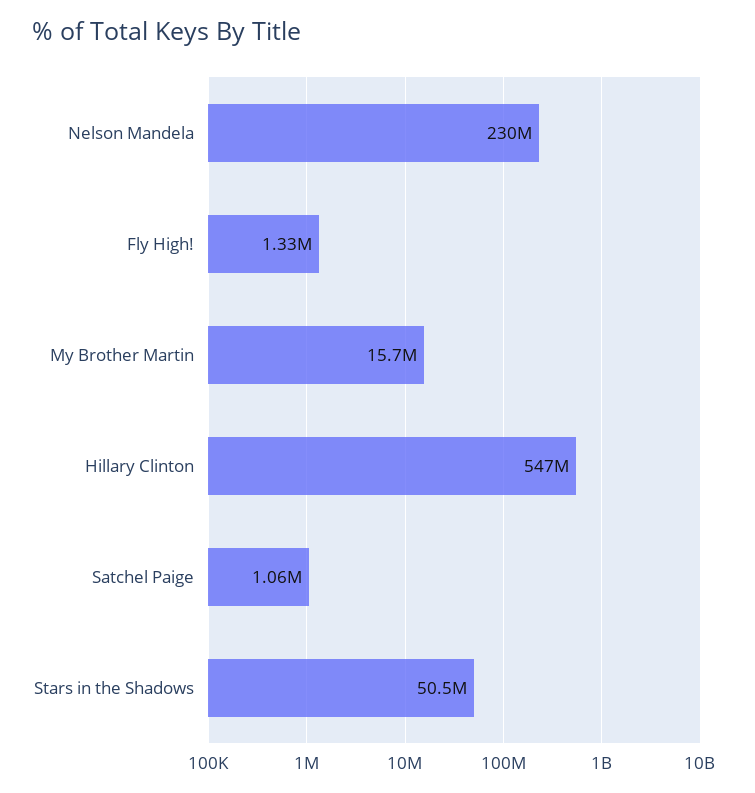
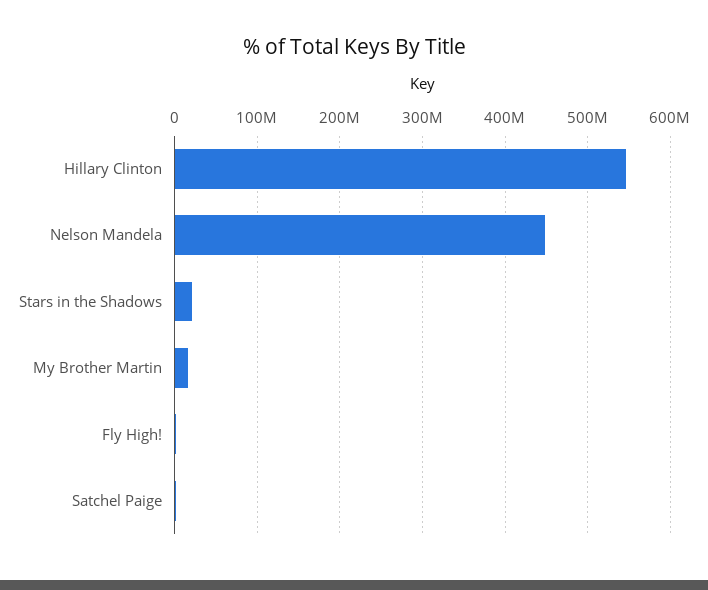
  {
-   "Nelson Mandela": 230000000,
+   "Nelson Mandela": 450000000,
    "Fly High!": 1330000,
    "My Brother Martin": 15700000,
    "Hillary Clinton": 547000000,
    "Satchel Paige": 1060000,
-   "Stars in the Shadows": 50500000
+   "Stars in the Shadows": 20000000
  }

